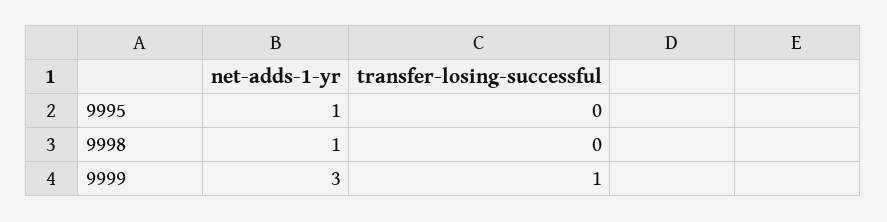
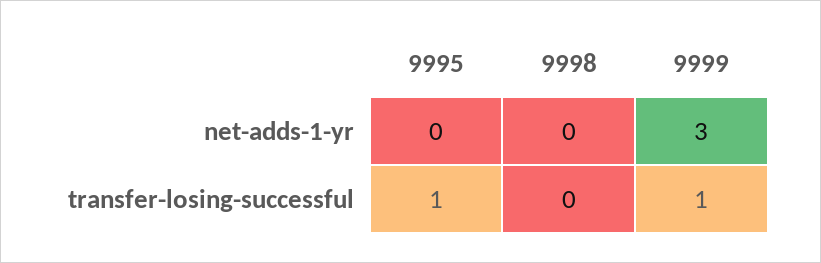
  {
    "net-adds-1-yr": {
-     "9995": 1,
+     "9995": 0,
-     "9998": 1,
+     "9998": 0,
      "9999": 3
    },
    "transfer-losing-successful": {
-     "9995": 0,
+     "9995": 1,
      "9998": 0,
      "9999": 1
    }
  }

